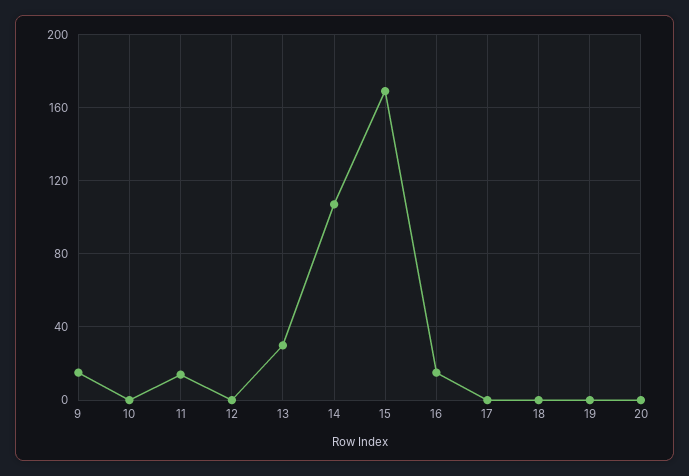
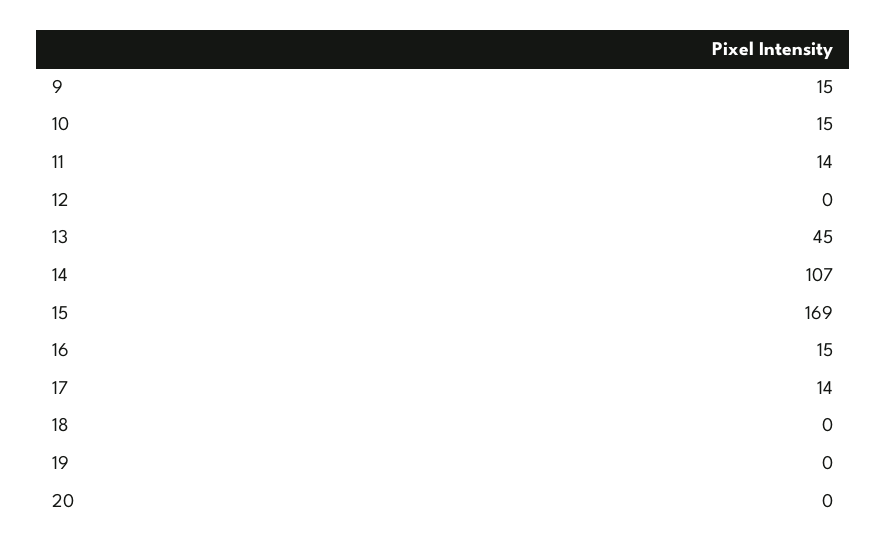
  {
    "9": 15,
-   "10": 0,
+   "10": 15,
    "11": 14,
    "12": 0,
-   "13": 30,
+   "13": 45,
    "14": 107,
    "15": 169,
    "16": 15,
-   "17": 0,
+   "17": 14,
    "18": 0,
    "19": 0,
    "20": 0
  }

